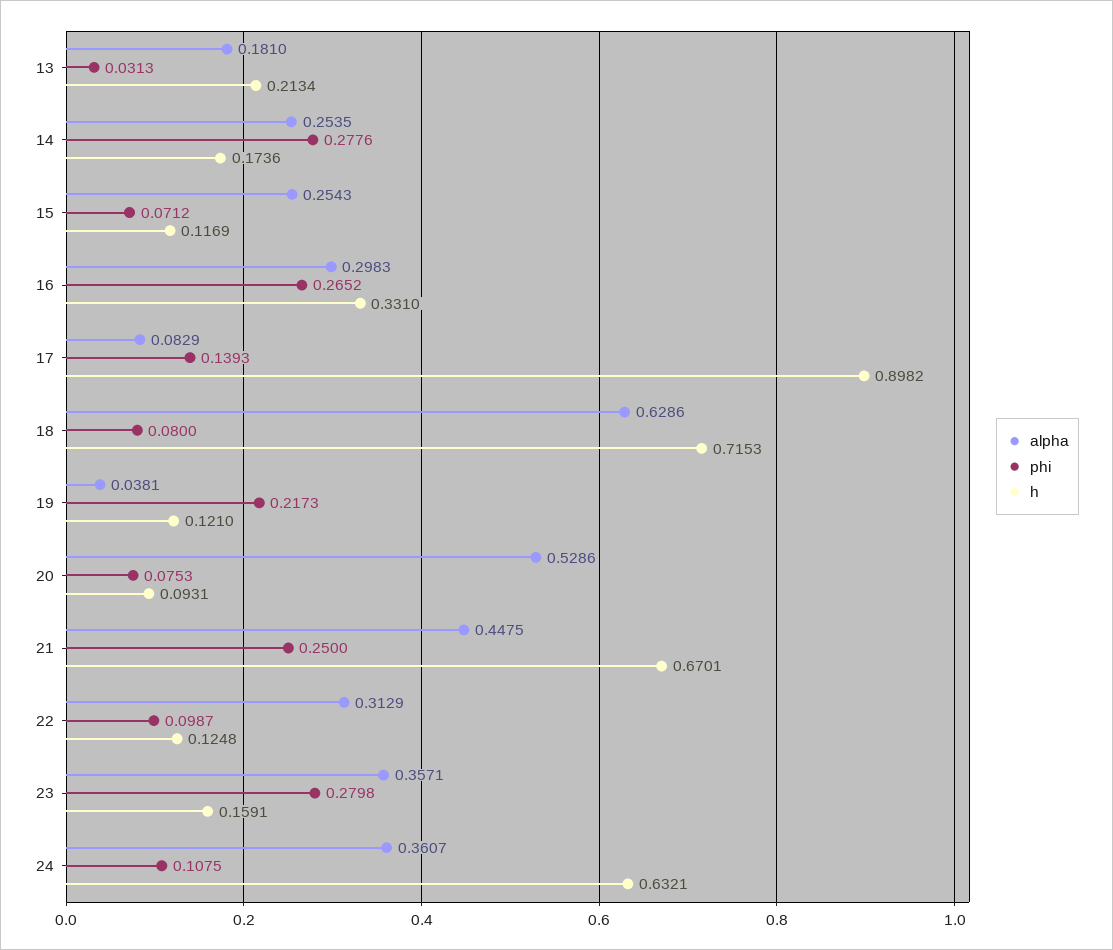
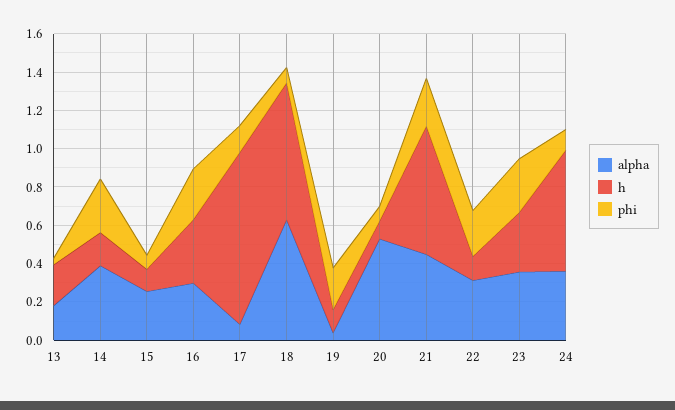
  {
    "alpha": {
      "13": 0.181,
-     "14": 0.2535,
+     "14": 0.4,
      "15": 0.2543,
      "16": 0.2983,
      "17": 0.0829,
      "18": 0.6286,
      "19": 0.0381,
      "20": 0.5286,
      "21": 0.4475,
      "22": 0.3129,
      "23": 0.3571,
      "24": 0.3607
    },
    "phi": {
      "13": 0.0313,
      "14": 0.2776,
      "15": 0.0712,
      "16": 0.2652,
      "17": 0.1393,
      "18": 0.08,
      "19": 0.2173,
      "20": 0.0753,
      "21": 0.25,
-     "22": 0.0987,
+     "22": 0.25,
      "23": 0.2798,
      "24": 0.1075
    },
    "h": {
      "13": 0.2134,
      "14": 0.1736,
      "15": 0.1169,
      "16": 0.331,
      "17": 0.8982,
      "18": 0.7153,
      "19": 0.121,
      "20": 0.0931,
      "21": 0.6701,
      "22": 0.1248,
-     "23": 0.1591,
+     "23": 0.3,
      "24": 0.6321
    }
  }

